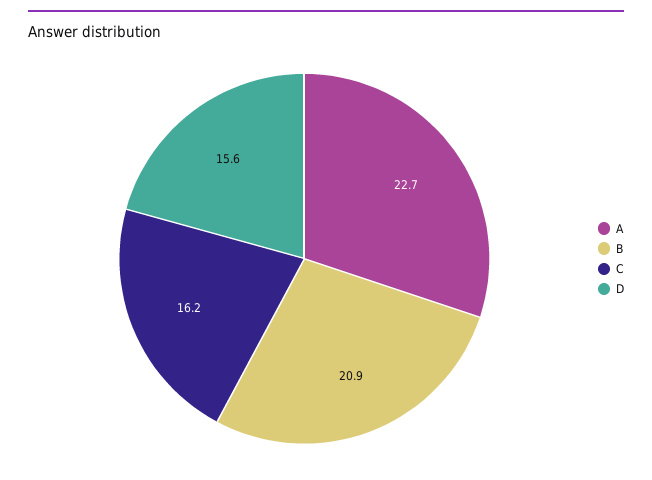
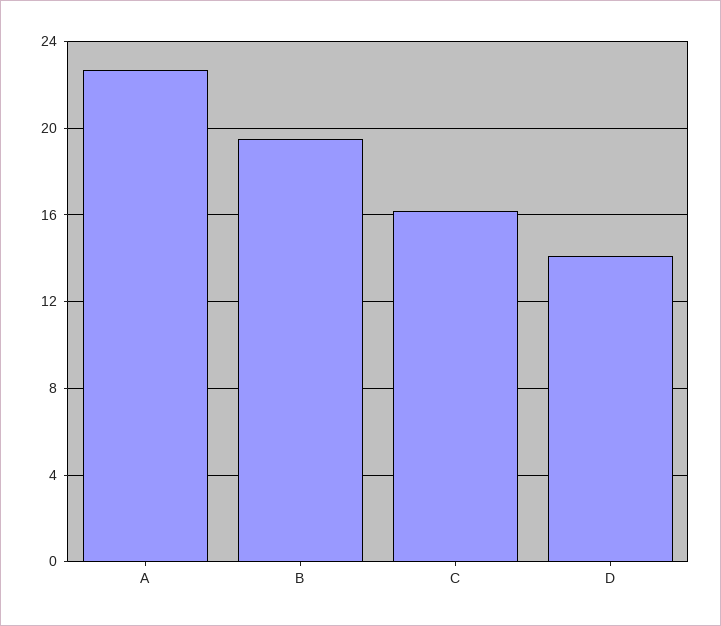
  {
    "A": 22.7,
-   "B": 20.9,
+   "B": 19.5,
    "C": 16.2,
-   "D": 15.6
+   "D": 14
  }

